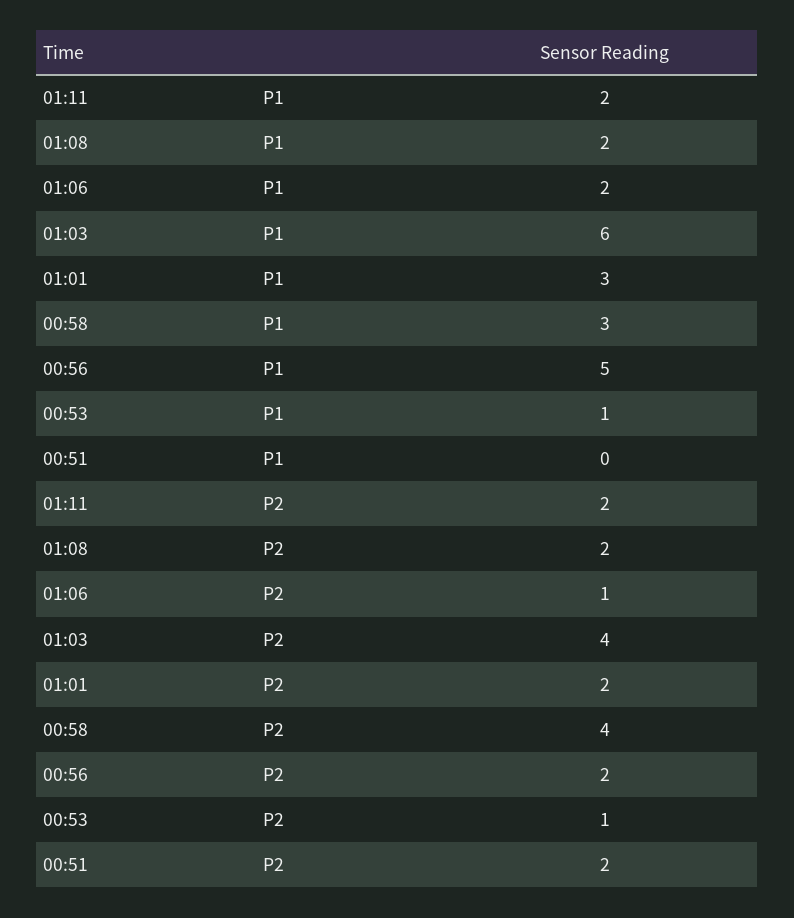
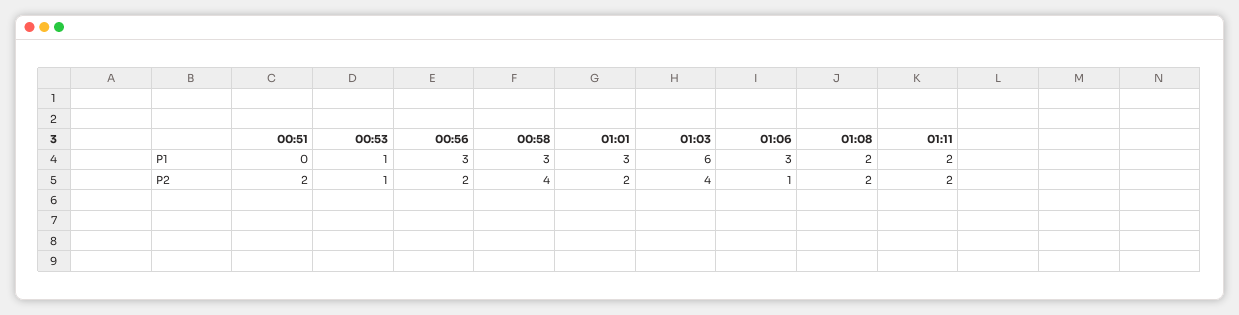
  {
    "01:11": {
      "P1": 2,
      "P2": 2
    },
    "01:08": {
      "P1": 2,
      "P2": 2
    },
    "01:06": {
-     "P1": 2,
+     "P1": 3,
      "P2": 1
    },
    "01:03": {
      "P1": 6,
      "P2": 4
    },
    "01:01": {
      "P1": 3,
      "P2": 2
    },
    "00:58": {
      "P1": 3,
      "P2": 4
    },
    "00:56": {
-     "P1": 5,
+     "P1": 3,
      "P2": 2
    },
    "00:53": {
      "P1": 1,
      "P2": 1
    },
    "00:51": {
      "P1": 0,
      "P2": 2
    }
  }

